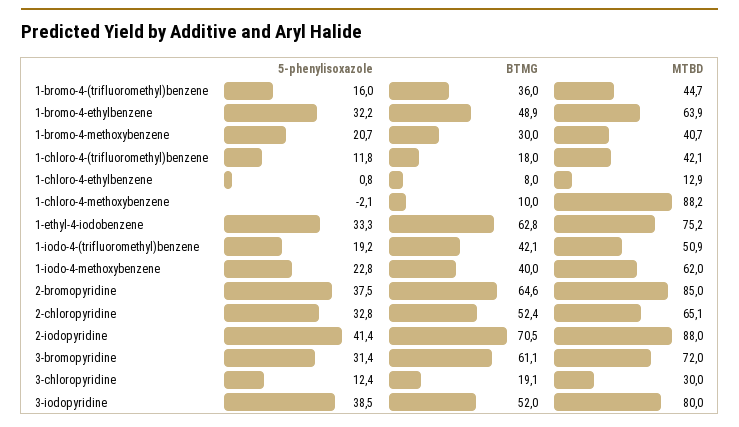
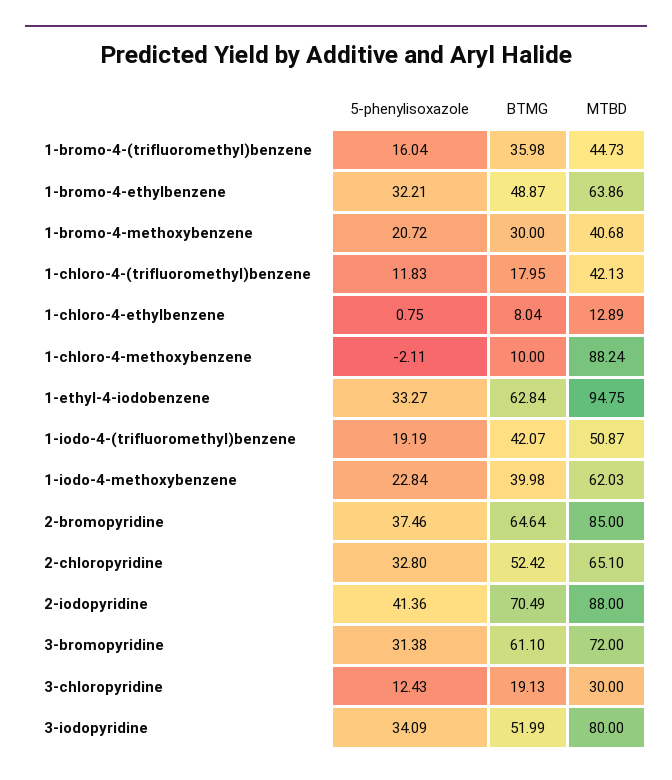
  {
    "5-phenylisoxazole": {
      "1-bromo-4-(trifluoromethyl)benzene": 16.04,
      "1-bromo-4-ethylbenzene": 32.21,
      "1-bromo-4-methoxybenzene": 20.72,
      "1-chloro-4-(trifluoromethyl)benzene": 11.83,
      "1-chloro-4-ethylbenzene": 0.75,
      "1-chloro-4-methoxybenzene": -2.11,
      "1-ethyl-4-iodobenzene": 33.27,
      "1-iodo-4-(trifluoromethyl)benzene": 19.19,
      "1-iodo-4-methoxybenzene": 22.84,
      "2-bromopyridine": 37.46,
      "2-chloropyridine": 32.8,
      "2-iodopyridine": 41.36,
      "3-bromopyridine": 31.38,
      "3-chloropyridine": 12.43,
-     "3-iodopyridine": 38.5
+     "3-iodopyridine": 34.09
    },
    "BTMG": {
      "1-bromo-4-(trifluoromethyl)benzene": 35.98,
      "1-bromo-4-ethylbenzene": 48.87,
      "1-bromo-4-methoxybenzene": 30,
      "1-chloro-4-(trifluoromethyl)benzene": 17.95,
      "1-chloro-4-ethylbenzene": 8.04,
      "1-chloro-4-methoxybenzene": 10,
      "1-ethyl-4-iodobenzene": 62.84,
      "1-iodo-4-(trifluoromethyl)benzene": 42.07,
      "1-iodo-4-methoxybenzene": 39.98,
      "2-bromopyridine": 64.64,
      "2-chloropyridine": 52.42,
      "2-iodopyridine": 70.49,
      "3-bromopyridine": 61.1,
      "3-chloropyridine": 19.13,
      "3-iodopyridine": 51.99
    },
    "MTBD": {
      "1-bromo-4-(trifluoromethyl)benzene": 44.73,
      "1-bromo-4-ethylbenzene": 63.86,
      "1-bromo-4-methoxybenzene": 40.68,
      "1-chloro-4-(trifluoromethyl)benzene": 42.13,
      "1-chloro-4-ethylbenzene": 12.89,
      "1-chloro-4-methoxybenzene": 88.24,
-     "1-ethyl-4-iodobenzene": 75.2,
+     "1-ethyl-4-iodobenzene": 94.75,
      "1-iodo-4-(trifluoromethyl)benzene": 50.87,
      "1-iodo-4-methoxybenzene": 62.03,
      "2-bromopyridine": 85,
      "2-chloropyridine": 65.1,
      "2-iodopyridine": 88,
      "3-bromopyridine": 72,
      "3-chloropyridine": 30,
      "3-iodopyridine": 80
    }
  }

